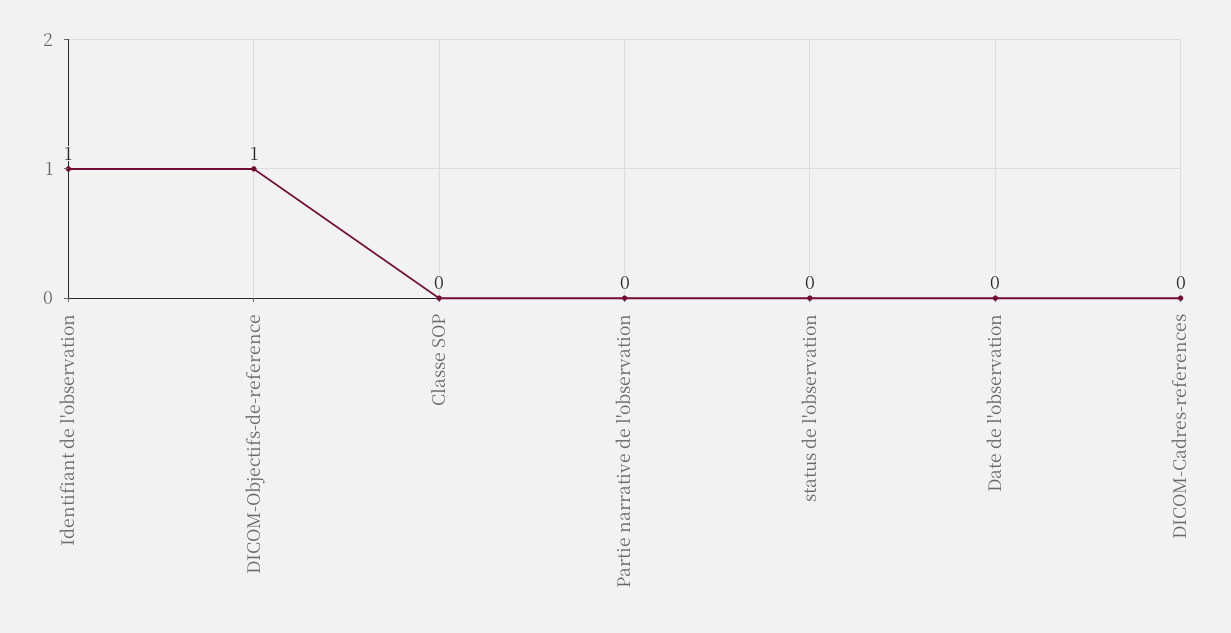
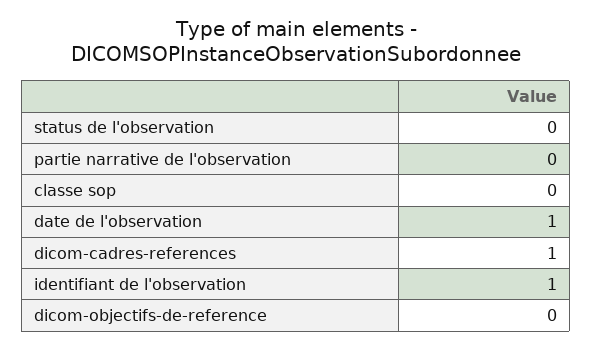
  {
    "Identifiant de l'observation": 1,
-   "DICOM-Objectifs-de-reference": 1,
+   "DICOM-Objectifs-de-reference": 0,
    "Classe SOP": 0,
    "Partie narrative de l'observation": 0,
    "status de l'observation": 0,
-   "Date de l'observation": 0,
+   "Date de l'observation": 1,
-   "DICOM-Cadres-references": 0
+   "DICOM-Cadres-references": 1
  }

